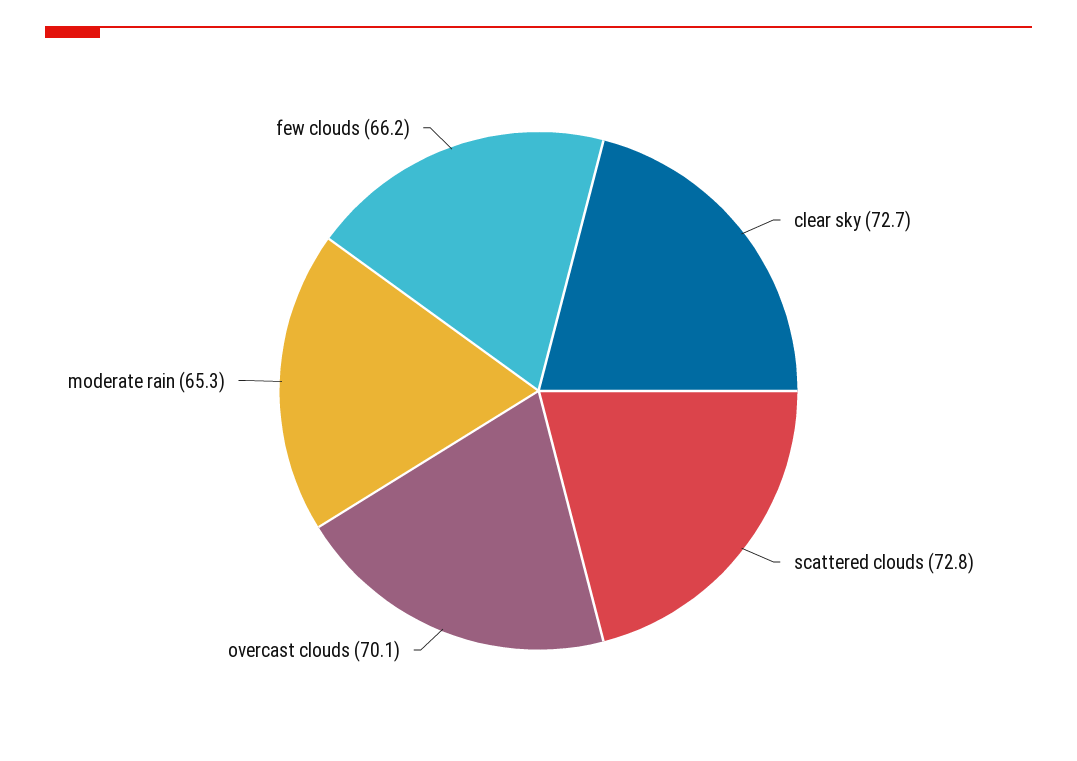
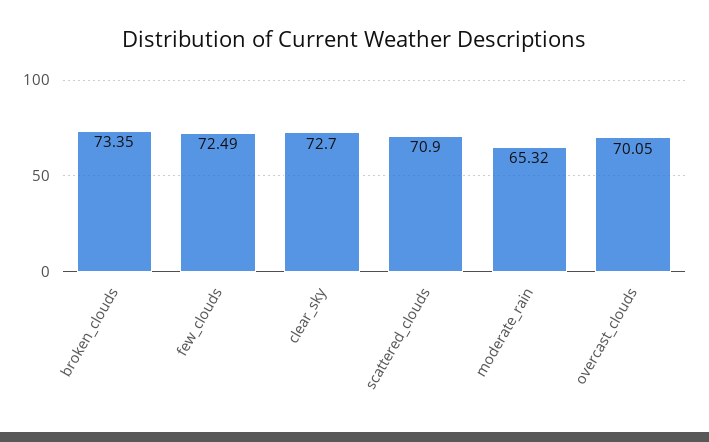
  {
    "clear sky": 72.7,
-   "scattered clouds": 72.8,
+   "scattered clouds": 70.9,
    "overcast clouds": 70.05,
    "moderate rain": 65.32,
-   "few clouds": 66.2
+   "few clouds": 72.49,
+   "broken_clouds": 73.35
  }

